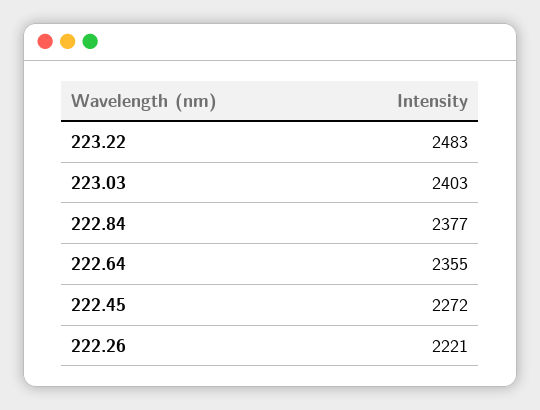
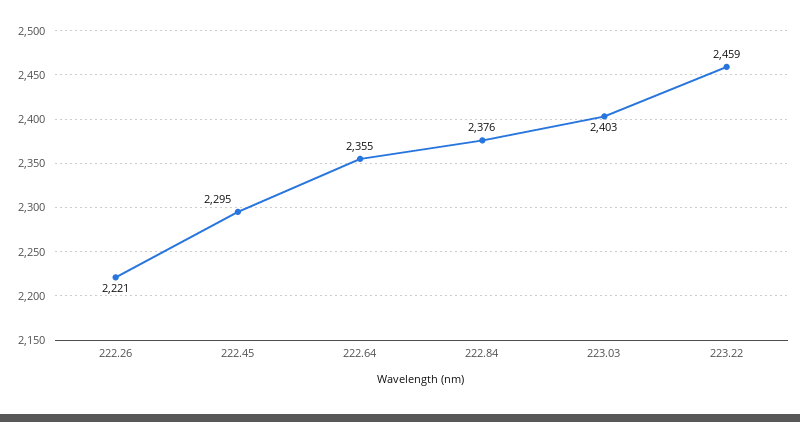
  {
-   "223.22": 2483,
+   "223.22": 2459,
    "223.03": 2403,
-   "222.84": 2377,
+   "222.84": 2376,
    "222.64": 2355,
-   "222.45": 2272,
+   "222.45": 2295,
    "222.26": 2221
  }

